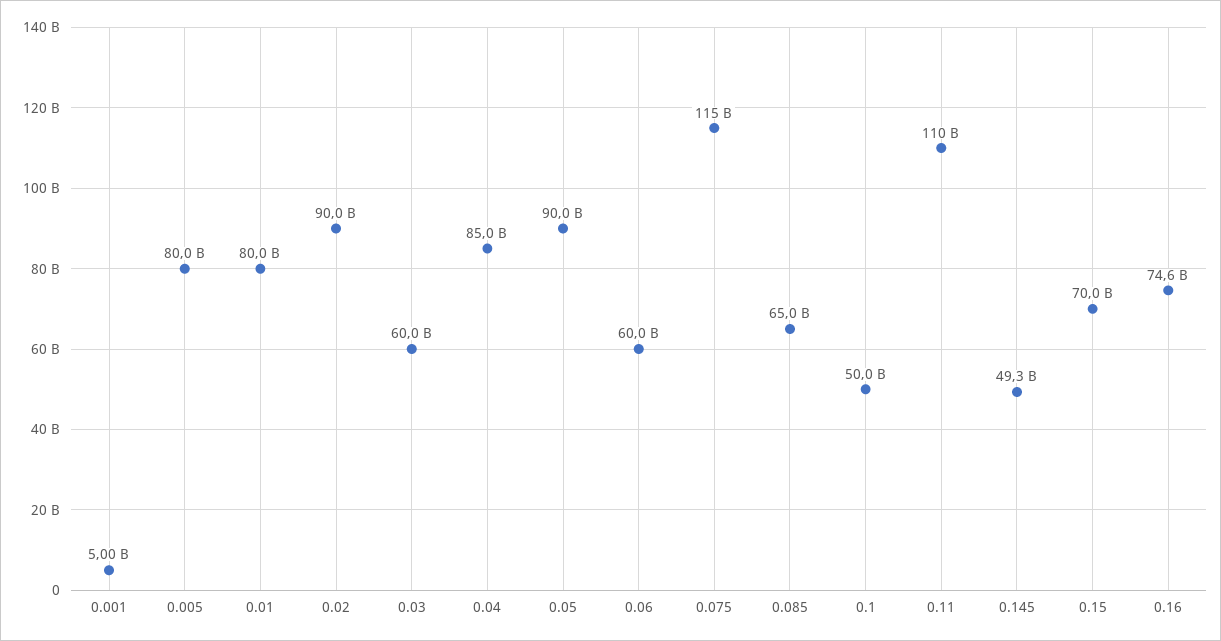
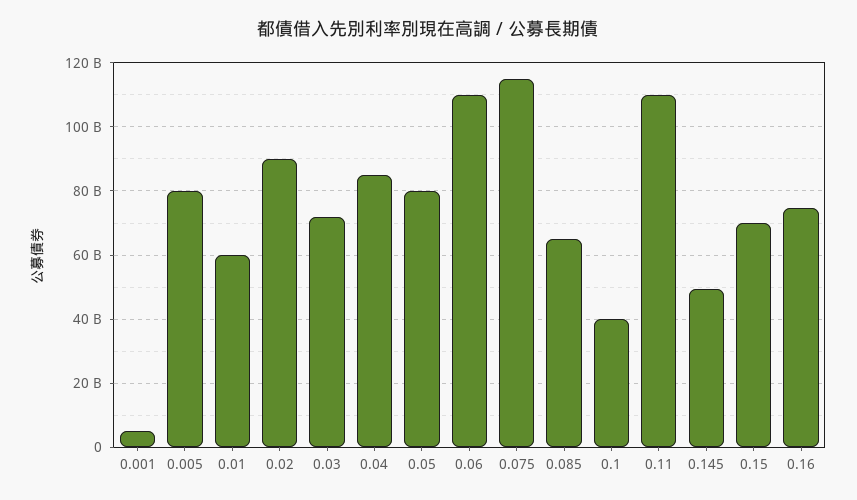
  {
    "0.001": 5000000000,
    "0.005": 80000000000,
-   "0.01": 80000000000,
+   "0.01": 60000000000,
    "0.02": 90000000000,
-   "0.03": 60000000000,
+   "0.03": 72000000000,
    "0.04": 85000000000,
-   "0.05": 90000000000,
+   "0.05": 80000000000,
-   "0.06": 60000000000,
+   "0.06": 110000000000,
    "0.075": 115000000000,
    "0.085": 65000000000,
-   "0.1": 50000000000,
+   "0.1": 40000000000,
    "0.11": 110000000000,
    "0.145": 49300000000,
    "0.15": 70000000000,
    "0.16": 74600000000
  }

